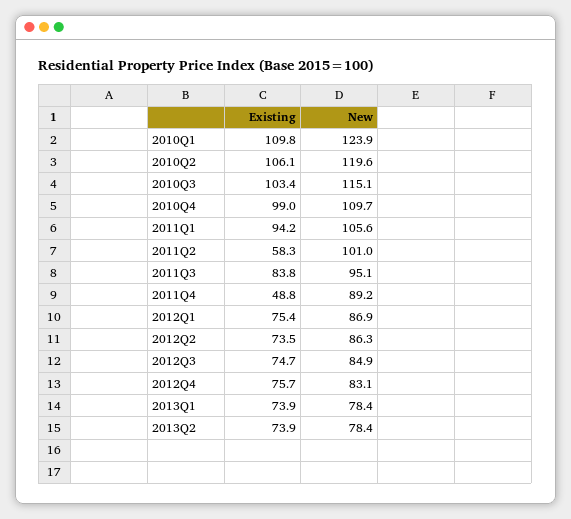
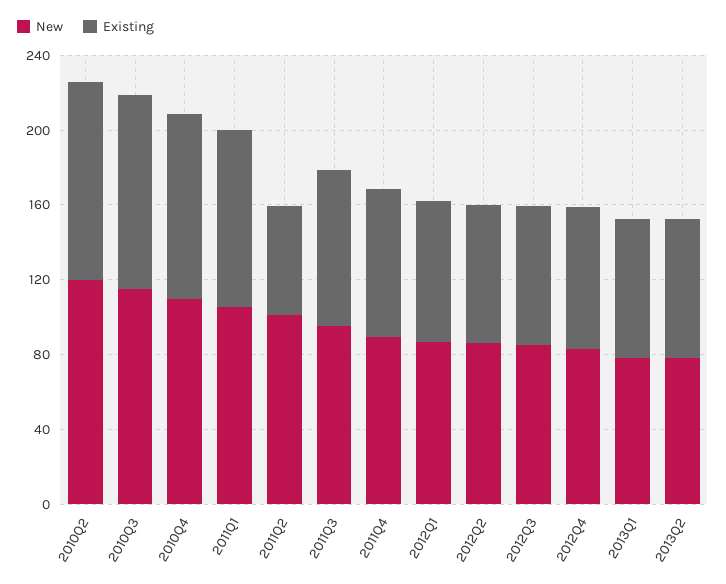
  {
    "Existing": {
-     "2010Q1": 109.8,
      "2010Q2": 106.1,
      "2010Q3": 103.4,
      "2010Q4": 99,
      "2011Q1": 94.2,
      "2011Q2": 58.3,
      "2011Q3": 83.8,
-     "2011Q4": 48.8,
+     "2011Q4": 80,
      "2012Q1": 75.4,
      "2012Q2": 73.5,
      "2012Q3": 74.7,
      "2012Q4": 75.7,
      "2013Q1": 73.9,
      "2013Q2": 73.9
    },
    "New": {
-     "2010Q1": 123.9,
      "2010Q2": 119.6,
      "2010Q3": 115.1,
      "2010Q4": 109.7,
      "2011Q1": 105.6,
      "2011Q2": 101,
      "2011Q3": 95.1,
      "2011Q4": 89.2,
      "2012Q1": 86.9,
      "2012Q2": 86.3,
      "2012Q3": 84.9,
      "2012Q4": 83.1,
      "2013Q1": 78.4,
      "2013Q2": 78.4
    }
  }

